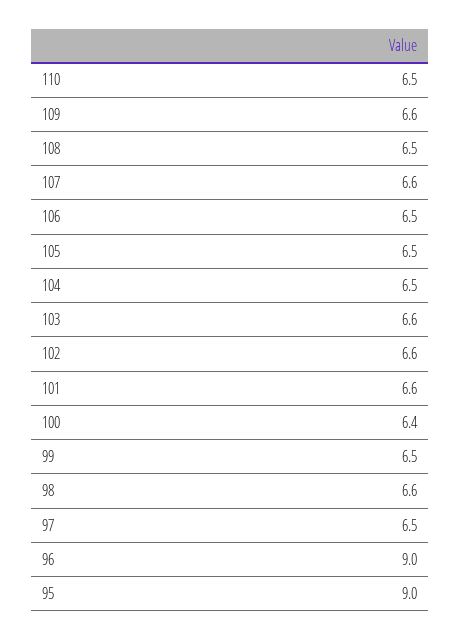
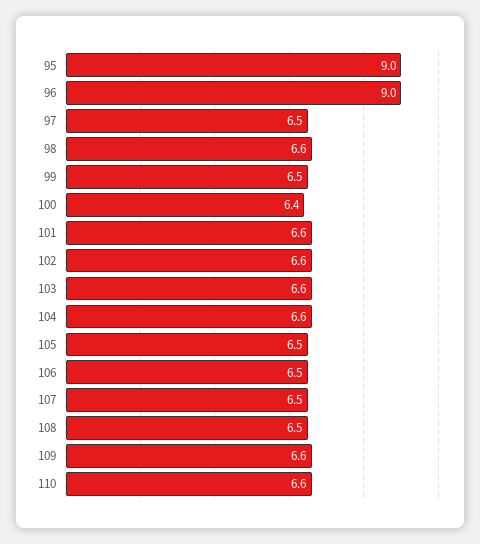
  {
-   "110": 6.5,
+   "110": 6.6,
    "109": 6.6,
    "108": 6.5,
-   "107": 6.6,
+   "107": 6.5,
    "106": 6.5,
    "105": 6.5,
-   "104": 6.5,
+   "104": 6.6,
    "103": 6.6,
    "102": 6.6,
    "101": 6.6,
    "100": 6.4,
    "99": 6.5,
    "98": 6.6,
    "97": 6.5,
    "96": 9,
    "95": 9
  }

